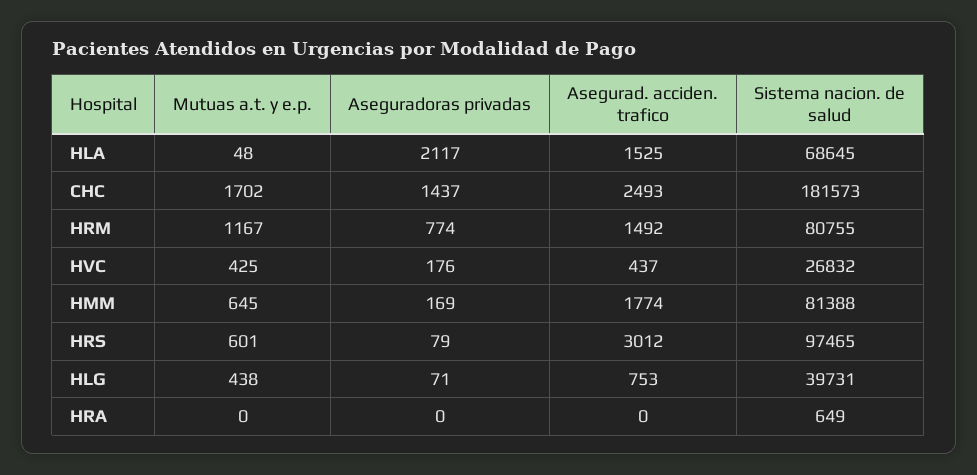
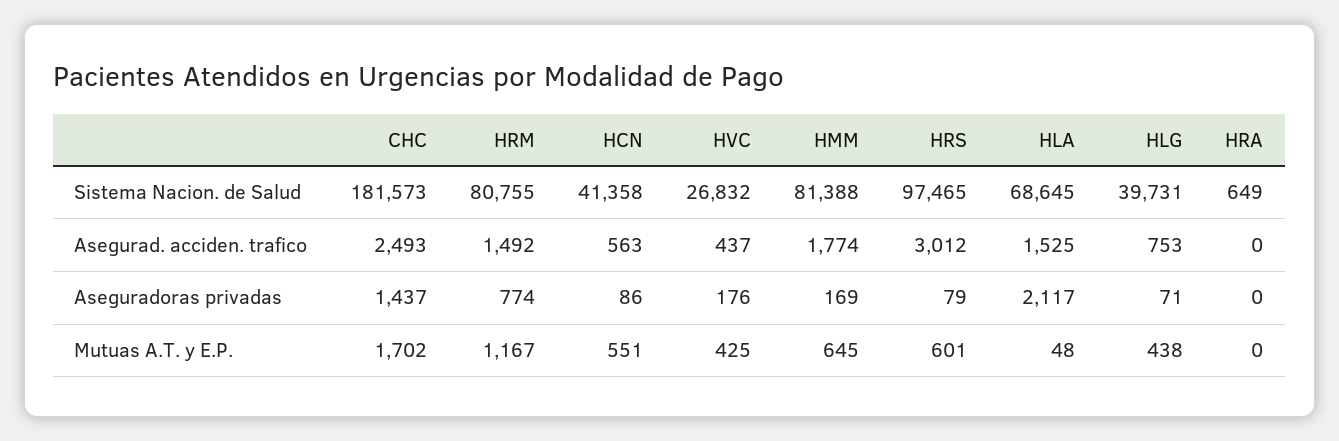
  {
    "Mutuas a.t. y e.p.": {
      "HLA": 48,
      "CHC": 1702,
      "HRM": 1167,
      "HVC": 425,
      "HMM": 645,
      "HRS": 601,
      "HLG": 438,
-     "HRA": 0
+     "HRA": 0,
+     "HCN": 551
    },
    "Aseguradoras privadas": {
      "HLA": 2117,
      "CHC": 1437,
      "HRM": 774,
      "HVC": 176,
      "HMM": 169,
      "HRS": 79,
      "HLG": 71,
-     "HRA": 0
+     "HRA": 0,
+     "HCN": 86
    },
    "Asegurad. acciden. trafico": {
      "HLA": 1525,
      "CHC": 2493,
      "HRM": 1492,
      "HVC": 437,
      "HMM": 1774,
      "HRS": 3012,
      "HLG": 753,
-     "HRA": 0
+     "HRA": 0,
+     "HCN": 563
    },
    "Sistema nacion. de salud": {
      "HLA": 68645,
      "CHC": 181573,
      "HRM": 80755,
      "HVC": 26832,
      "HMM": 81388,
      "HRS": 97465,
      "HLG": 39731,
-     "HRA": 649
+     "HRA": 649,
+     "HCN": 41358
    }
  }

